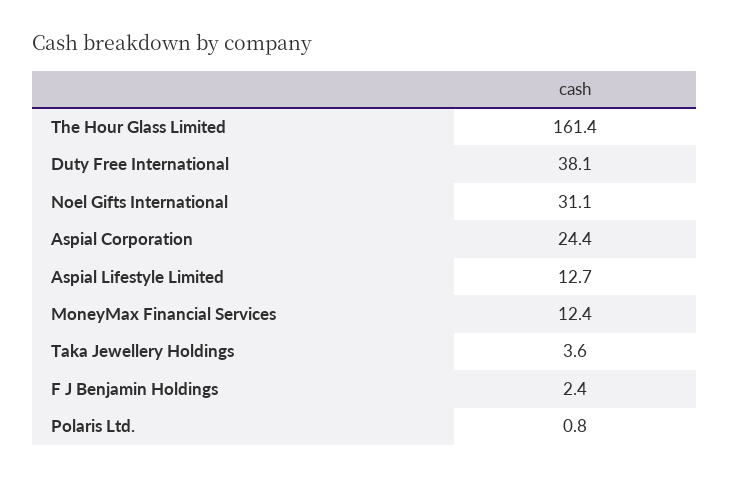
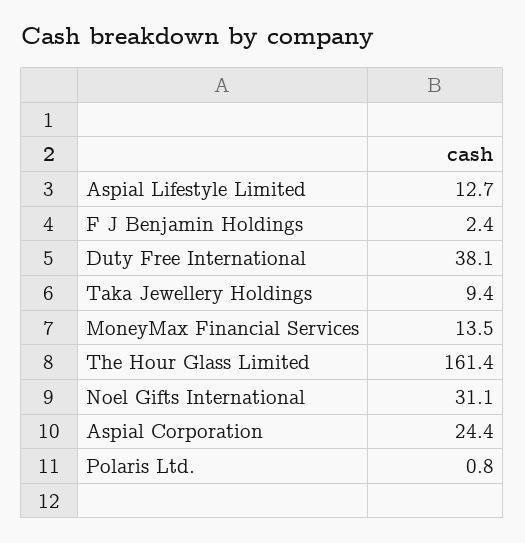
  {
    "The Hour Glass Limited": 161.4,
    "Duty Free International": 38.1,
    "Noel Gifts International": 31.1,
    "Aspial Corporation": 24.4,
    "Aspial Lifestyle Limited": 12.7,
-   "MoneyMax Financial Services": 12.4,
+   "MoneyMax Financial Services": 13.5,
-   "Taka Jewellery Holdings": 3.6,
+   "Taka Jewellery Holdings": 9.4,
    "F J Benjamin Holdings": 2.4,
    "Polaris Ltd.": 0.8
  }

